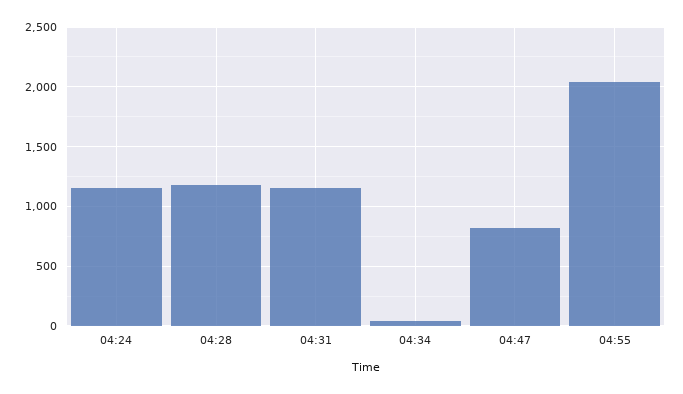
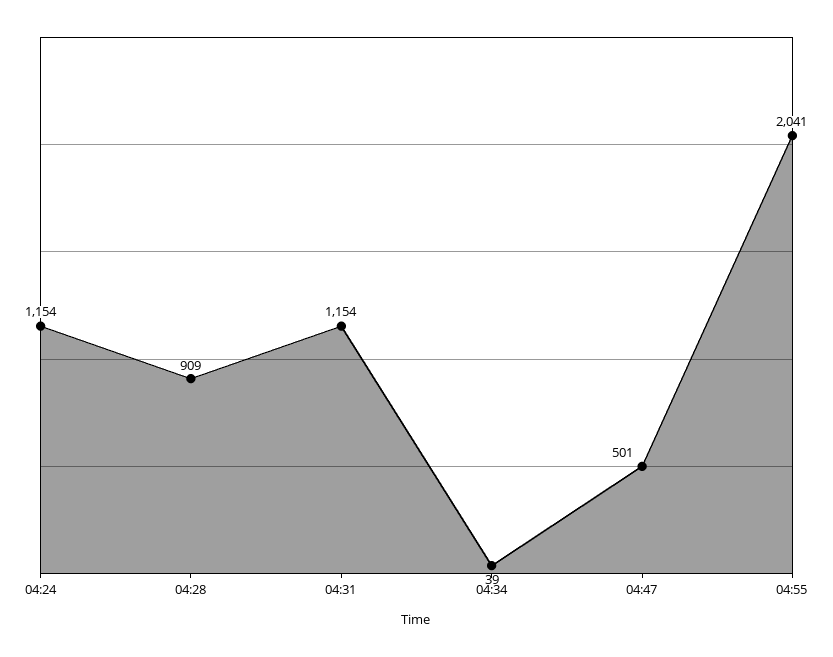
  {
    "04:24": 1154,
-   "04:28": 1200,
+   "04:28": 909,
    "04:31": 1154,
    "04:34": 39,
-   "04:47": 800,
+   "04:47": 501,
    "04:55": 2041
  }

